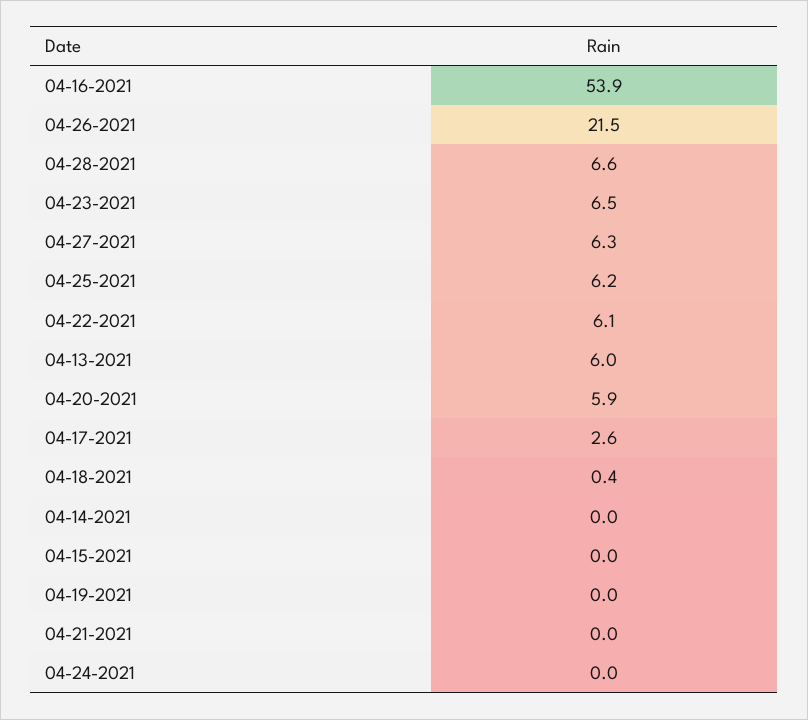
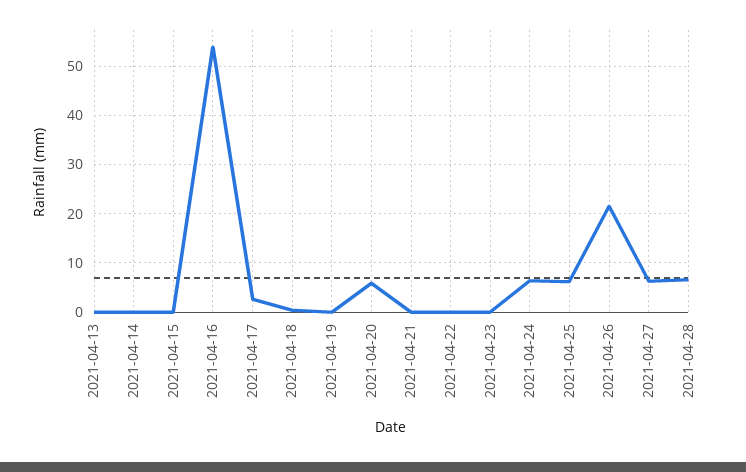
  {
    "04-16-2021": 53.9,
    "04-26-2021": 21.5,
    "04-28-2021": 6.6,
-   "04-23-2021": 6.5,
+   "04-23-2021": 0,
    "04-27-2021": 6.3,
    "04-25-2021": 6.2,
-   "04-22-2021": 6.1,
+   "04-22-2021": 0,
-   "04-13-2021": 6,
+   "04-13-2021": 0,
    "04-20-2021": 5.9,
    "04-17-2021": 2.6,
    "04-18-2021": 0.4,
    "04-14-2021": 0,
    "04-15-2021": 0,
    "04-19-2021": 0,
    "04-21-2021": 0,
-   "04-24-2021": 0
+   "04-24-2021": 6
  }

